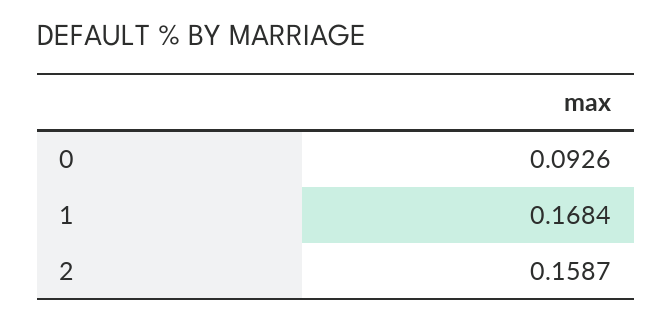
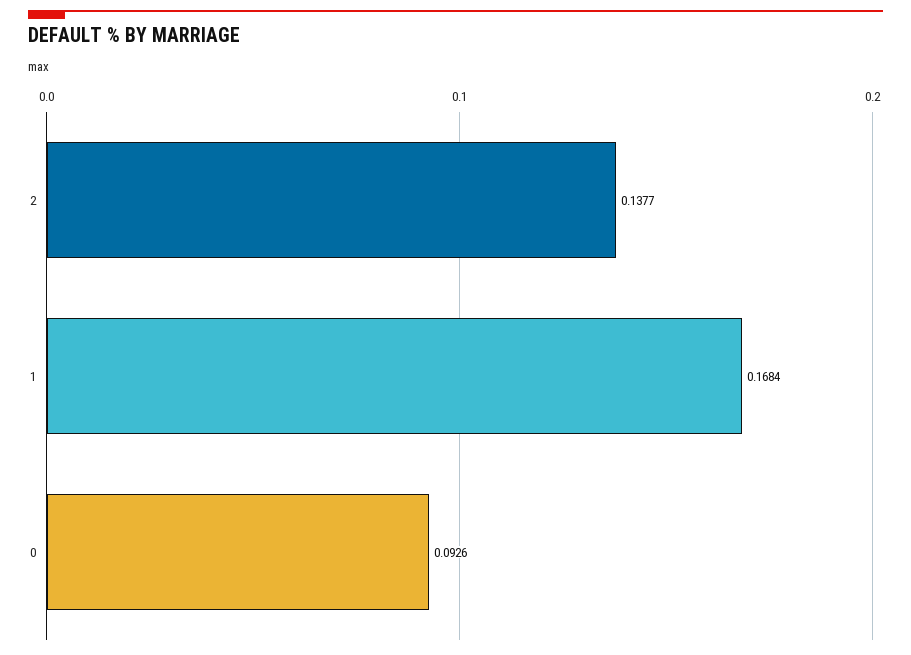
  {
    "0": 0.0926,
    "1": 0.1684,
-   "2": 0.1587
+   "2": 0.1377
  }

